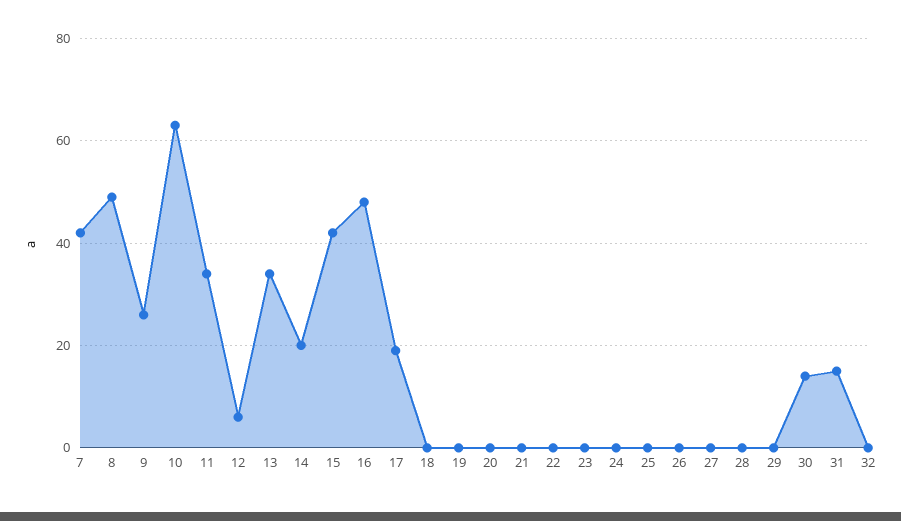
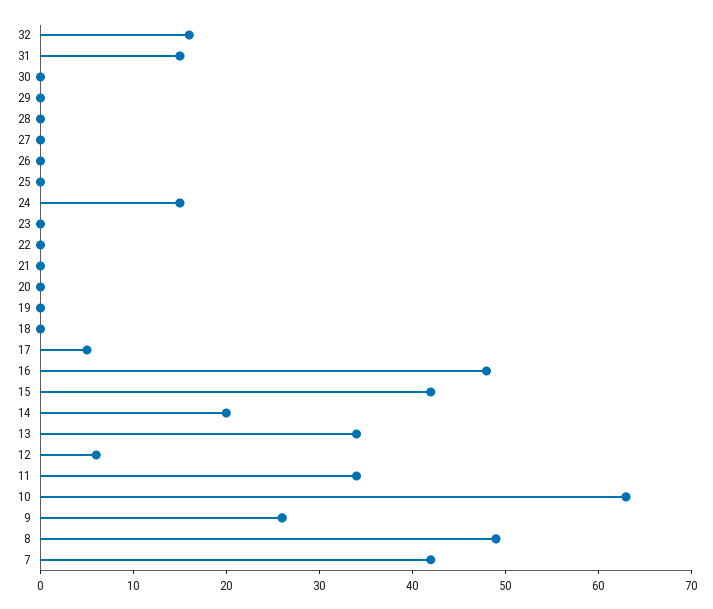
  {
    "7": 42,
    "8": 49,
    "9": 26,
    "10": 63,
    "11": 34,
    "12": 6,
    "13": 34,
    "14": 20,
    "15": 42,
    "16": 48,
-   "17": 20,
+   "17": 5,
    "18": 0,
    "19": 0,
    "20": 0,
    "21": 0,
    "22": 0,
    "23": 0,
-   "24": 0,
+   "24": 15,
    "25": 0,
    "26": 0,
    "27": 0,
    "28": 0,
    "29": 0,
-   "30": 15,
+   "30": 0,
    "31": 15,
-   "32": 0
+   "32": 16
  }

